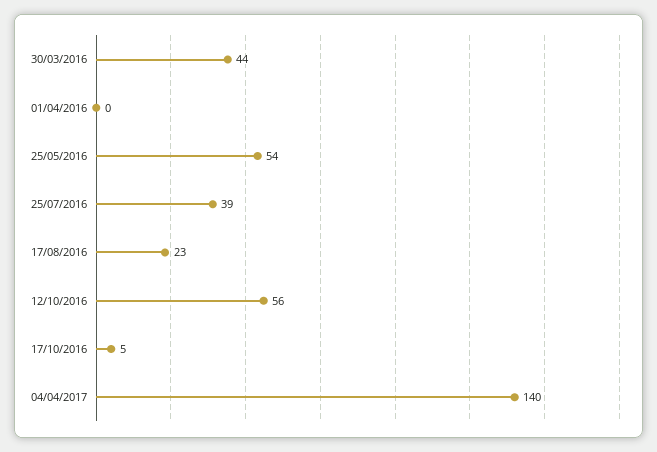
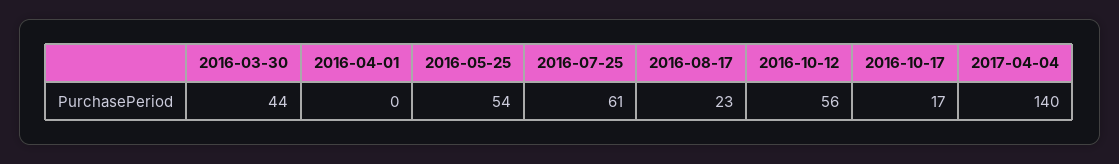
  {
    "30/03/2016": 44,
    "01/04/2016": 0,
    "25/05/2016": 54,
-   "25/07/2016": 39,
+   "25/07/2016": 61,
    "17/08/2016": 23,
    "12/10/2016": 56,
-   "17/10/2016": 5,
+   "17/10/2016": 17,
    "04/04/2017": 140
  }

